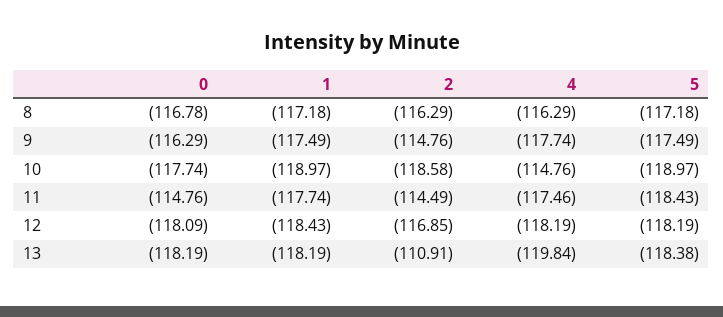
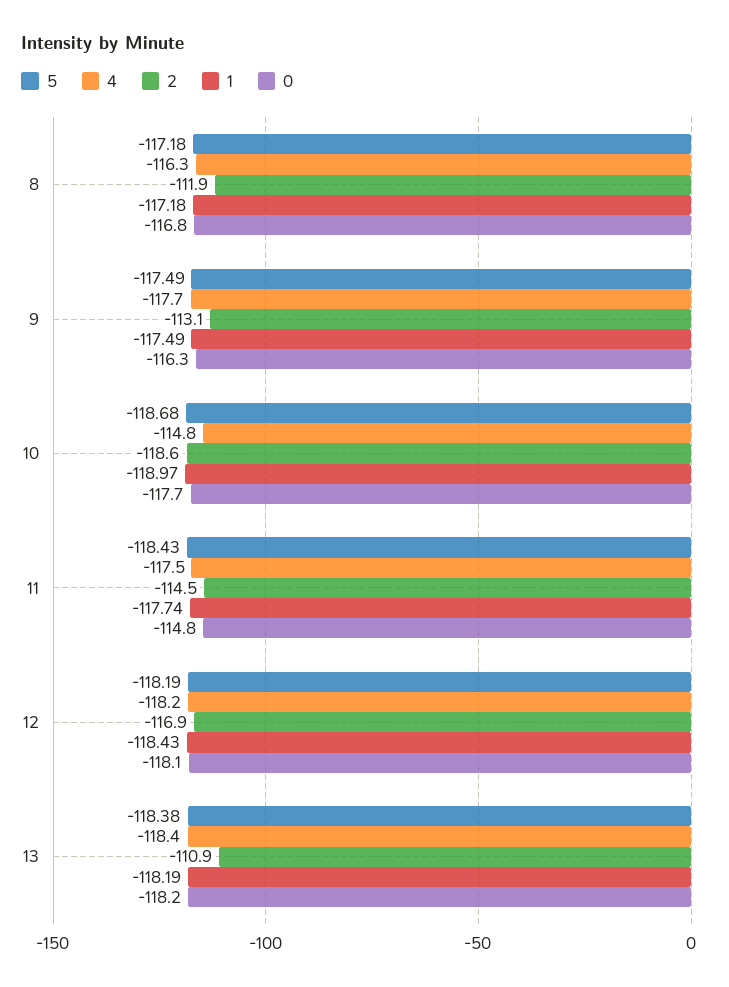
  {
    "0": {
      "8": -116.78,
      "9": -116.29,
      "10": -117.74,
      "11": -114.76,
      "12": -118.09,
      "13": -118.19
    },
    "1": {
      "8": -117.18,
      "9": -117.49,
      "10": -118.97,
      "11": -117.74,
      "12": -118.43,
      "13": -118.19
    },
    "2": {
-     "8": -116.29,
+     "8": -111.9,
-     "9": -114.76,
+     "9": -113.1,
      "10": -118.58,
      "11": -114.49,
      "12": -116.85,
      "13": -110.91
    },
    "4": {
      "8": -116.29,
      "9": -117.74,
      "10": -114.76,
      "11": -117.46,
      "12": -118.19,
-     "13": -119.84
+     "13": -118.4
    },
    "5": {
      "8": -117.18,
      "9": -117.49,
-     "10": -118.97,
+     "10": -118.68,
      "11": -118.43,
      "12": -118.19,
      "13": -118.38
    }
  }

